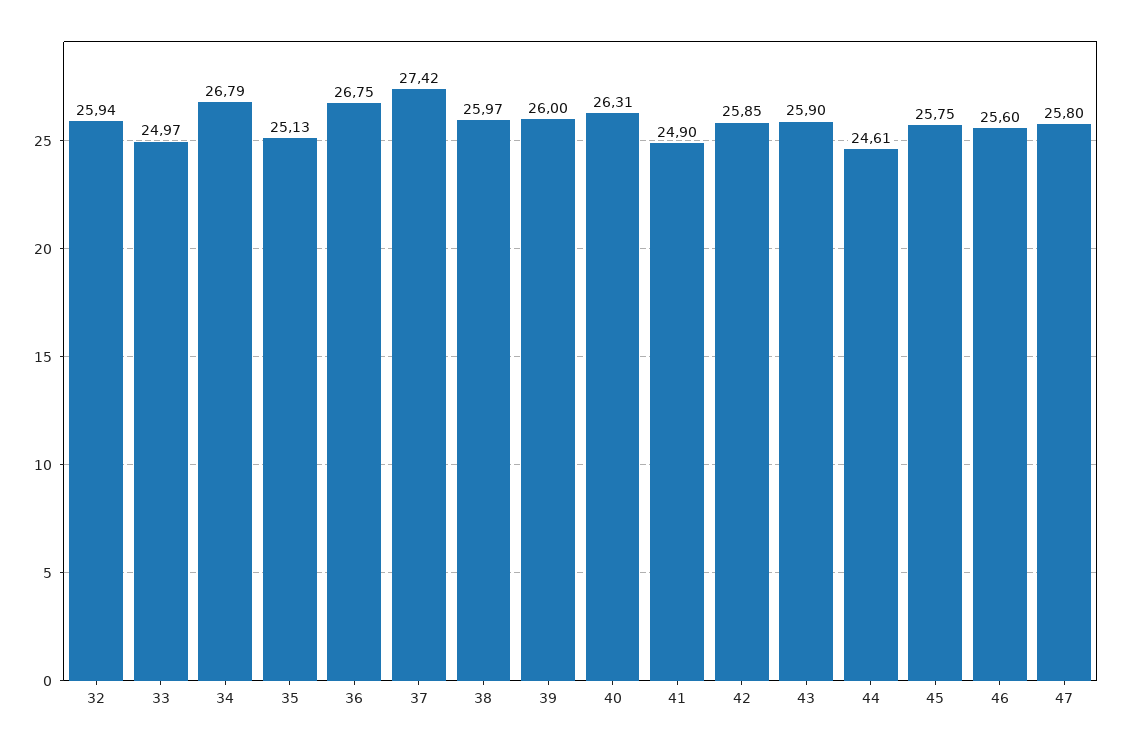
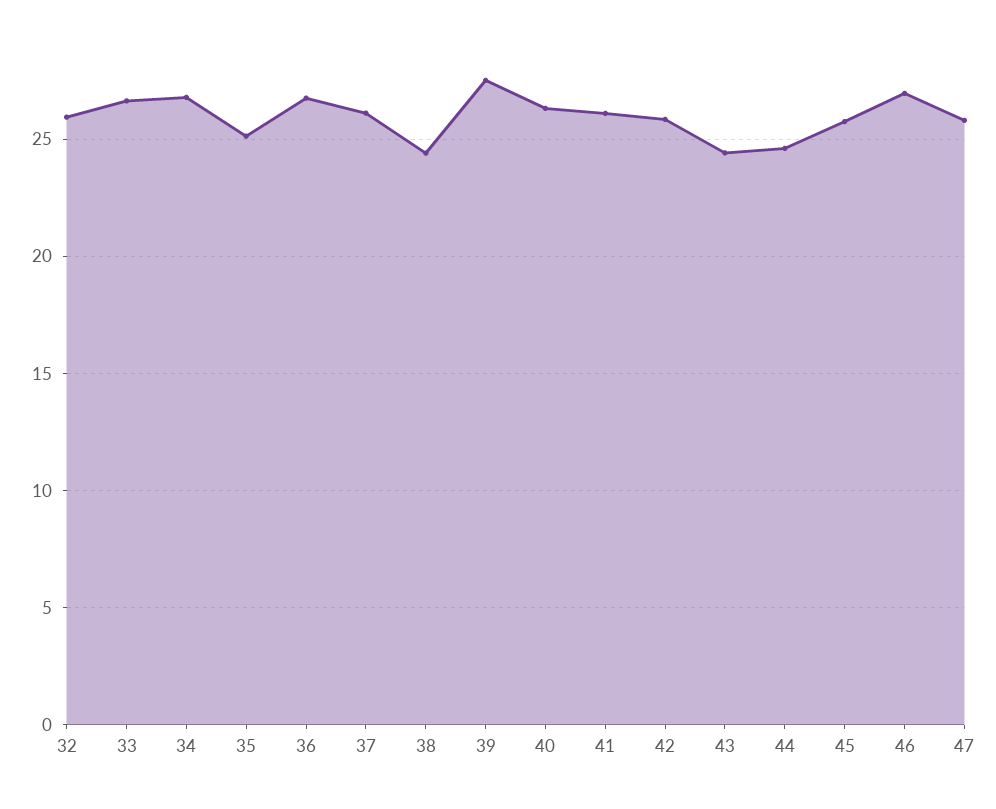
  {
    "32": 25.94,
-   "33": 24.97,
+   "33": 26.5,
    "34": 26.79,
    "35": 25.13,
    "36": 26.75,
-   "37": 27.42,
+   "37": 26,
-   "38": 25.97,
+   "38": 24.5,
-   "39": 26,
+   "39": 27.5,
    "40": 26.31,
-   "41": 24.9,
+   "41": 26,
    "42": 25.85,
-   "43": 25.9,
+   "43": 24.5,
    "44": 24.61,
    "45": 25.75,
-   "46": 25.6,
+   "46": 27,
    "47": 25.8
  }

